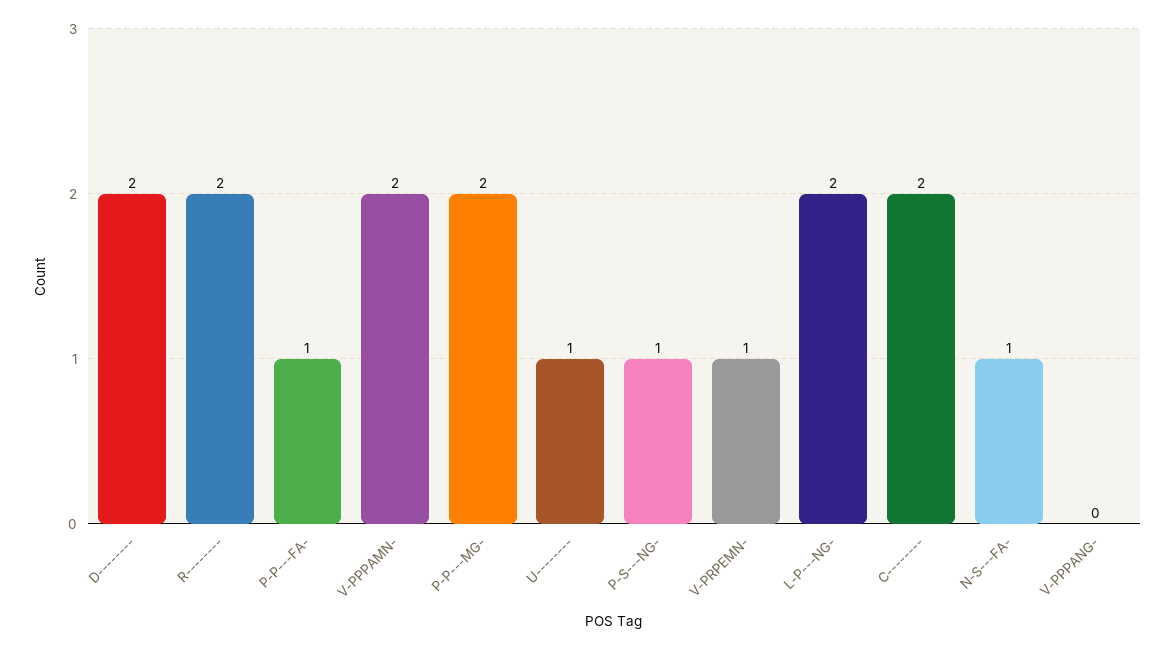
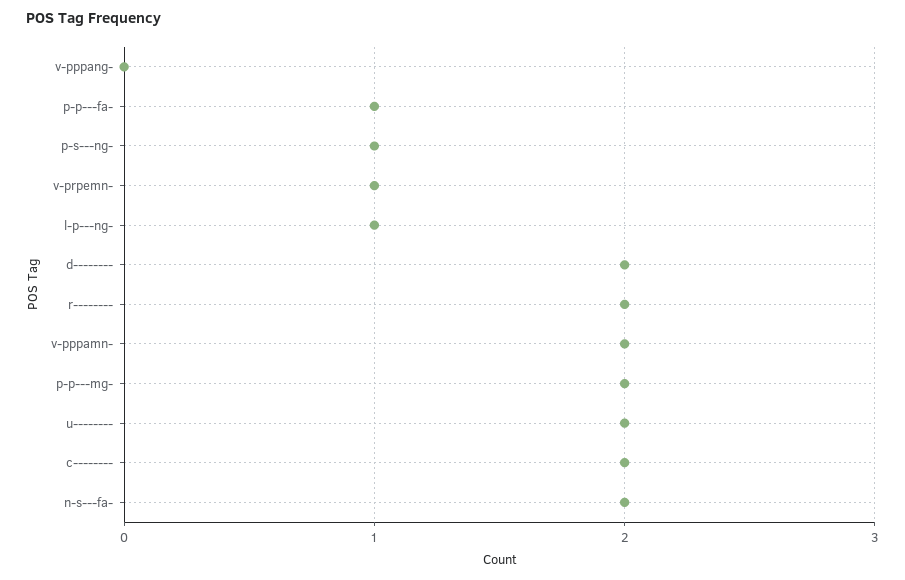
  {
    "D--------": 2,
    "R--------": 2,
    "P-P---FA-": 1,
    "V-PPPAMN-": 2,
    "P-P---MG-": 2,
-   "U--------": 1,
+   "U--------": 2,
    "P-S---NG-": 1,
    "V-PRPEMN-": 1,
-   "L-P---NG-": 2,
+   "L-P---NG-": 1,
    "C--------": 2,
-   "N-S---FA-": 1,
+   "N-S---FA-": 2,
    "V-PPPANG-": 0
  }

